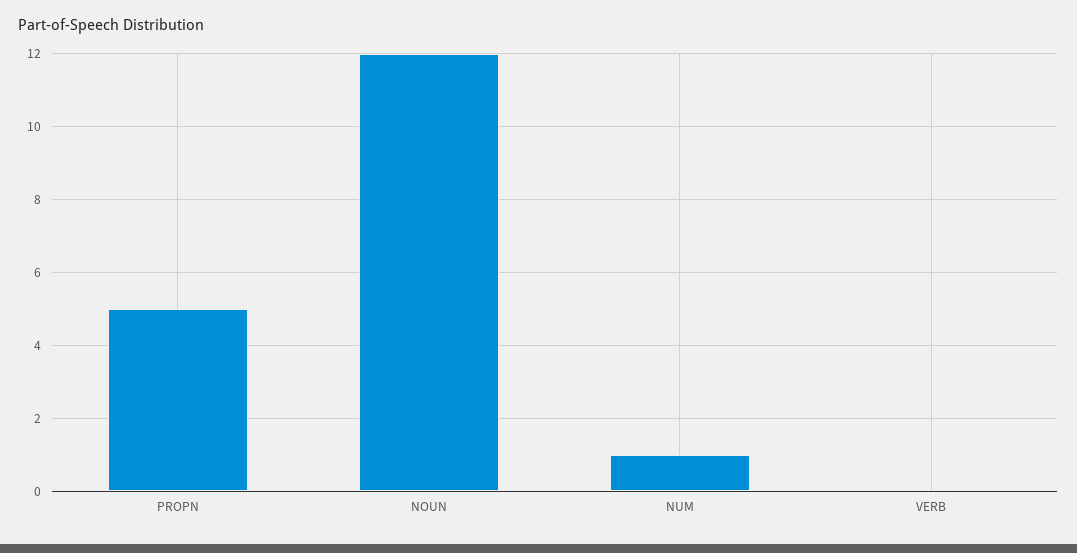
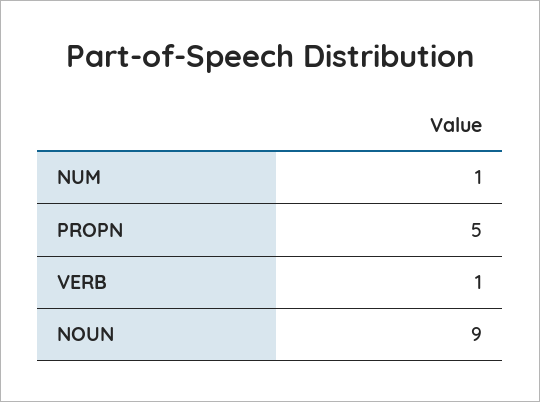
  {
    "PROPN": 5,
-   "NOUN": 12,
+   "NOUN": 9,
    "NUM": 1,
-   "VERB": 0
+   "VERB": 1
  }

